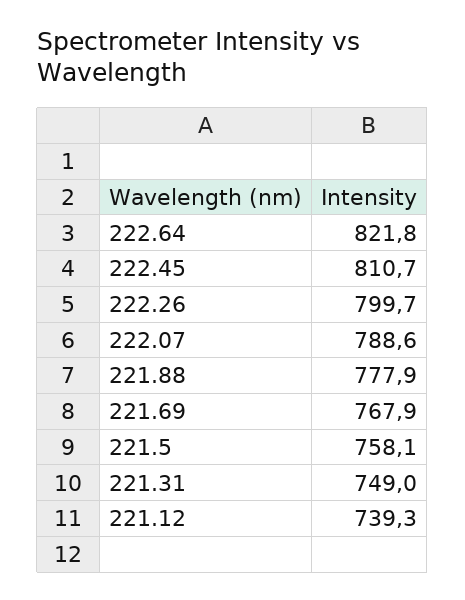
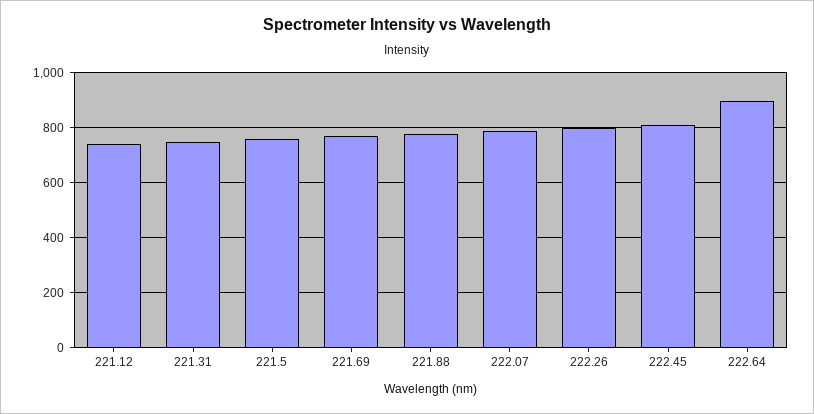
  {
-   "222.64": 821.8,
+   "222.64": 900,
    "222.45": 810.7,
    "222.26": 799.7,
    "222.07": 788.6,
    "221.88": 777.9,
    "221.69": 767.9,
    "221.5": 758.1,
    "221.31": 749,
    "221.12": 739.3
  }

